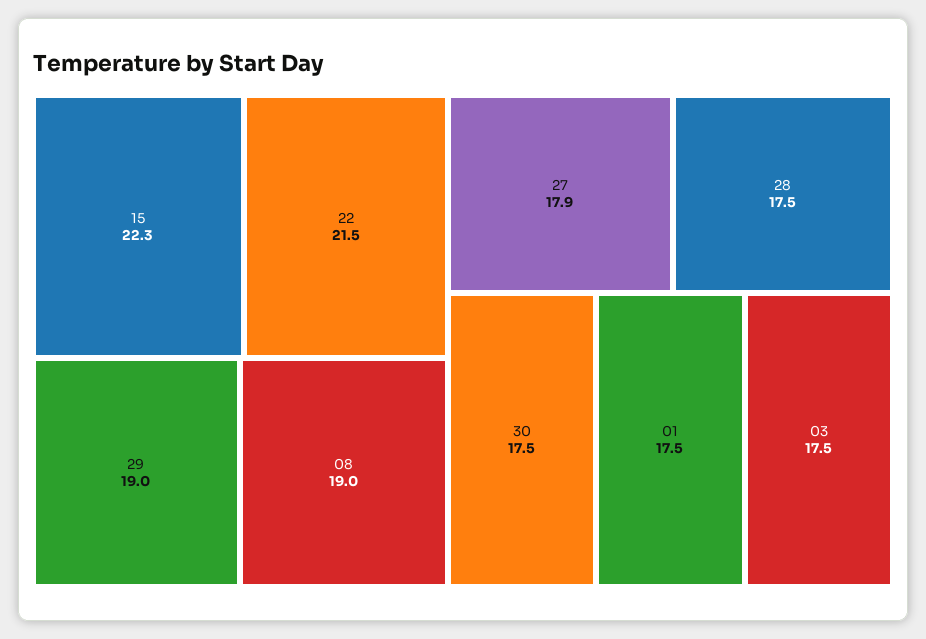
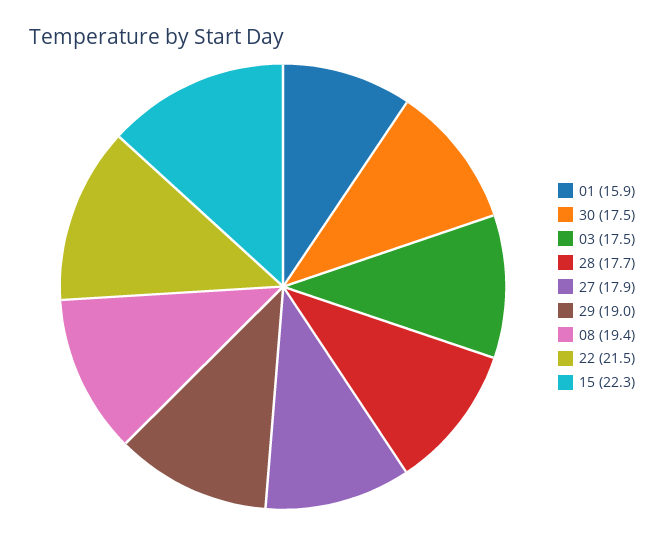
  {
    "15": 22.3,
    "22": 21.5,
    "29": 19,
-   "08": 19,
+   "08": 19.4,
    "27": 17.9,
-   "28": 17.5,
+   "28": 17.7,
    "30": 17.5,
-   "01": 17.5,
+   "01": 15.9,
    "03": 17.5
  }

